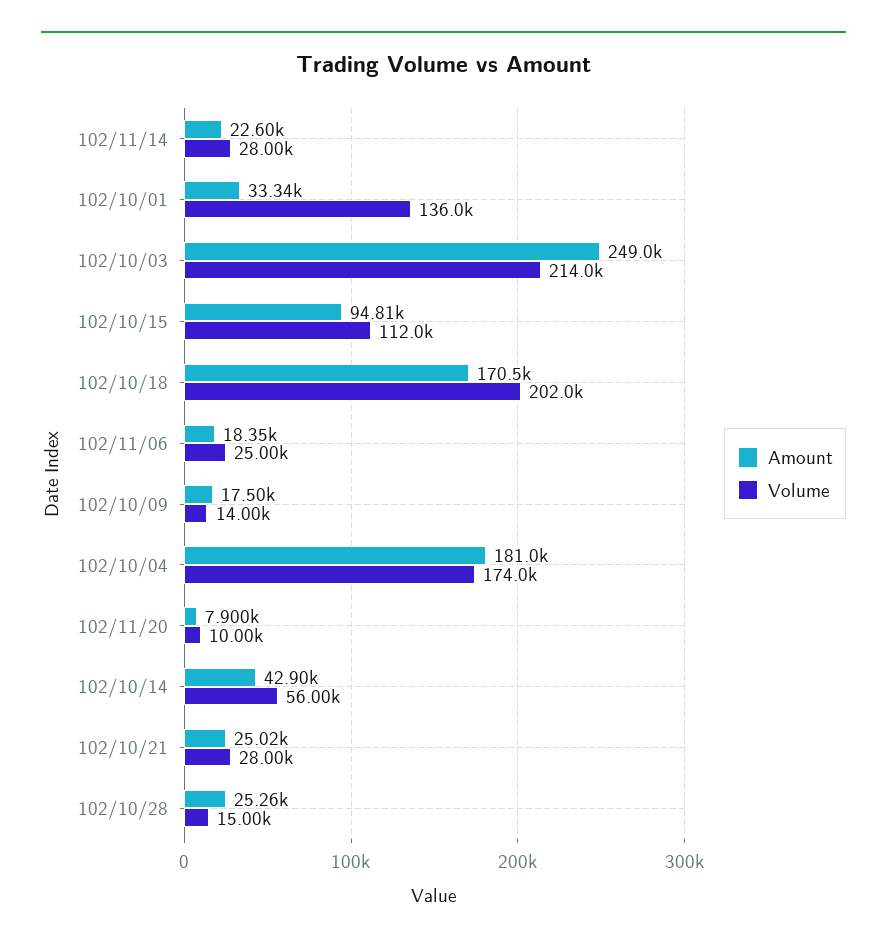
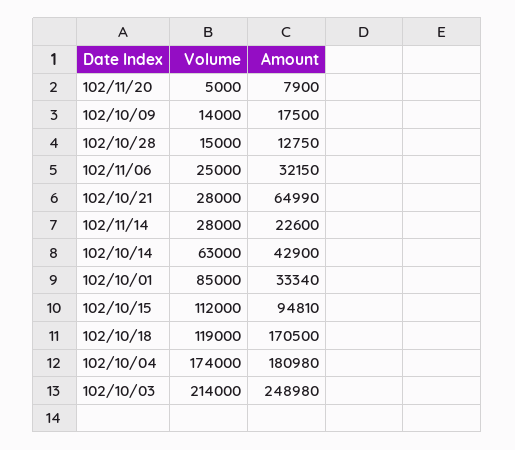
  {
    "Amount": {
      "102/11/14": 22600,
      "102/10/01": 33340,
      "102/10/03": 248980,
      "102/10/15": 94810,
      "102/10/18": 170500,
-     "102/11/06": 18350,
+     "102/11/06": 32150,
      "102/10/09": 17500,
      "102/10/04": 180980,
      "102/11/20": 7900,
      "102/10/14": 42900,
-     "102/10/21": 25020,
+     "102/10/21": 64990,
-     "102/10/28": 25260
+     "102/10/28": 12750
    },
    "Volume": {
      "102/11/14": 28000,
-     "102/10/01": 136000,
+     "102/10/01": 85000,
      "102/10/03": 214000,
      "102/10/15": 112000,
-     "102/10/18": 202000,
+     "102/10/18": 119000,
      "102/11/06": 25000,
      "102/10/09": 14000,
      "102/10/04": 174000,
-     "102/11/20": 10000,
+     "102/11/20": 5000,
-     "102/10/14": 56000,
+     "102/10/14": 63000,
      "102/10/21": 28000,
      "102/10/28": 15000
    }
  }

